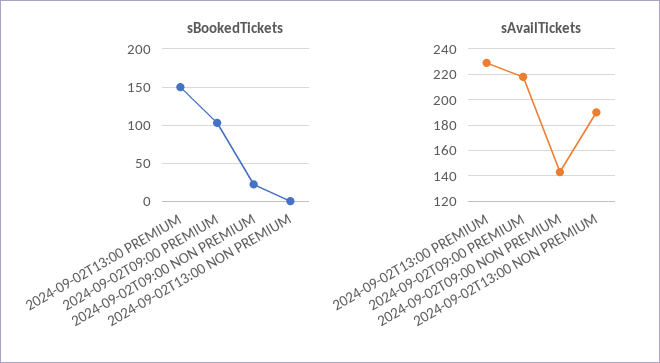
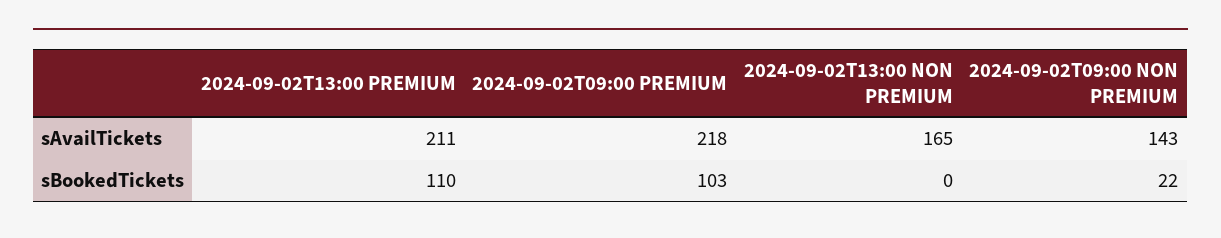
  {
    "sBookedTickets": {
-     "2024-09-02T13:00 PREMIUM": 150,
+     "2024-09-02T13:00 PREMIUM": 110,
      "2024-09-02T09:00 PREMIUM": 103,
      "2024-09-02T09:00 NON PREMIUM": 22,
      "2024-09-02T13:00 NON PREMIUM": 0
    },
    "sAvailTickets": {
-     "2024-09-02T13:00 PREMIUM": 230,
+     "2024-09-02T13:00 PREMIUM": 211,
      "2024-09-02T09:00 PREMIUM": 218,
      "2024-09-02T09:00 NON PREMIUM": 143,
-     "2024-09-02T13:00 NON PREMIUM": 190
+     "2024-09-02T13:00 NON PREMIUM": 165
    }
  }

